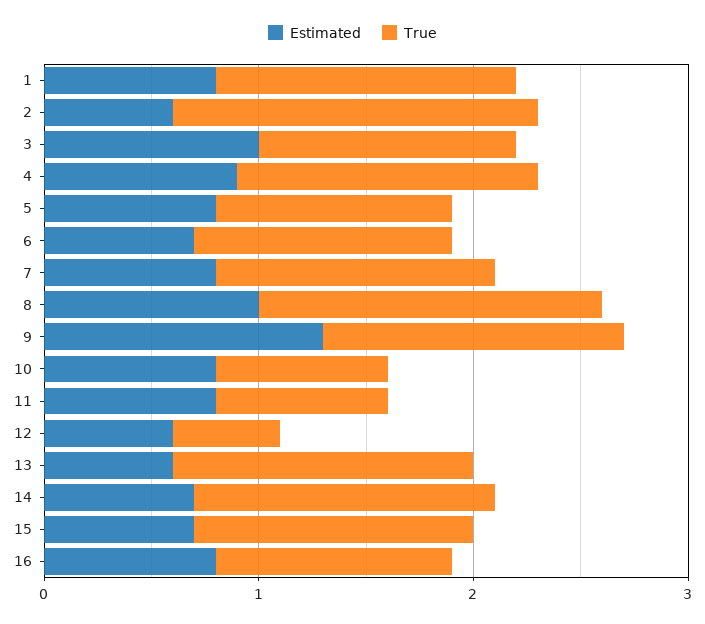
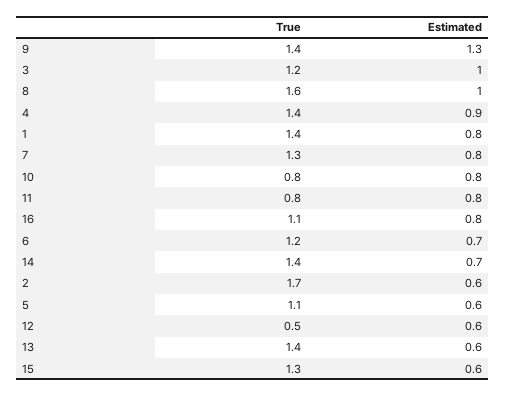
  {
    "Estimated": {
      "1": 0.8,
      "2": 0.6,
      "3": 1,
      "4": 0.9,
-     "5": 0.8,
+     "5": 0.6,
      "6": 0.7,
      "7": 0.8,
      "8": 1,
      "9": 1.3,
      "10": 0.8,
      "11": 0.8,
      "12": 0.6,
      "13": 0.6,
      "14": 0.7,
-     "15": 0.7,
+     "15": 0.6,
      "16": 0.8
    },
    "True": {
      "1": 1.4,
      "2": 1.7,
      "3": 1.2,
      "4": 1.4,
      "5": 1.1,
      "6": 1.2,
      "7": 1.3,
      "8": 1.6,
      "9": 1.4,
      "10": 0.8,
      "11": 0.8,
      "12": 0.5,
      "13": 1.4,
      "14": 1.4,
      "15": 1.3,
      "16": 1.1
    }
  }

